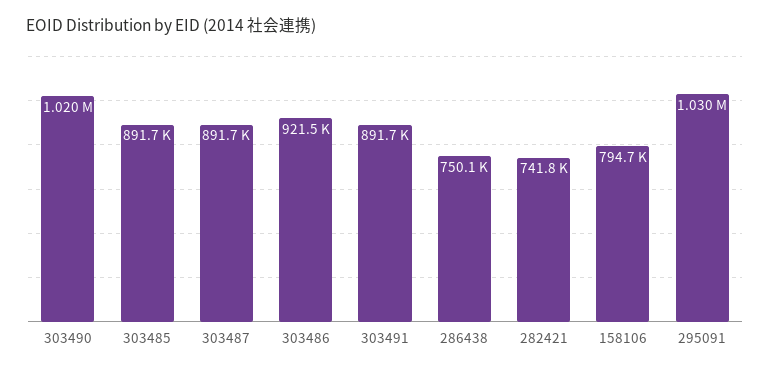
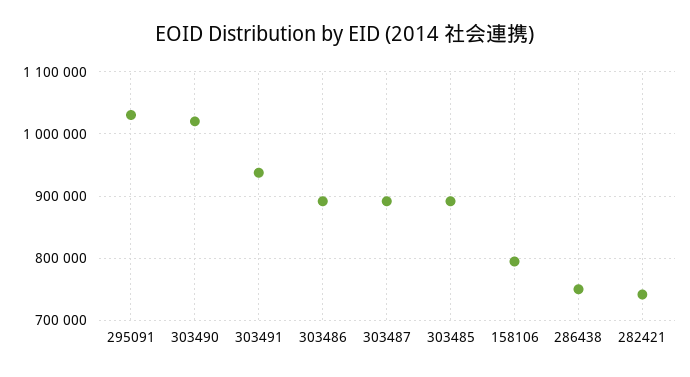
  {
    "303490": 1020000,
    "303485": 891700,
    "303487": 891700,
-   "303486": 921500,
+   "303486": 890000,
-   "303491": 891700,
+   "303491": 940000,
    "286438": 750100,
    "282421": 741800,
    "158106": 794700,
    "295091": 1030000
  }

